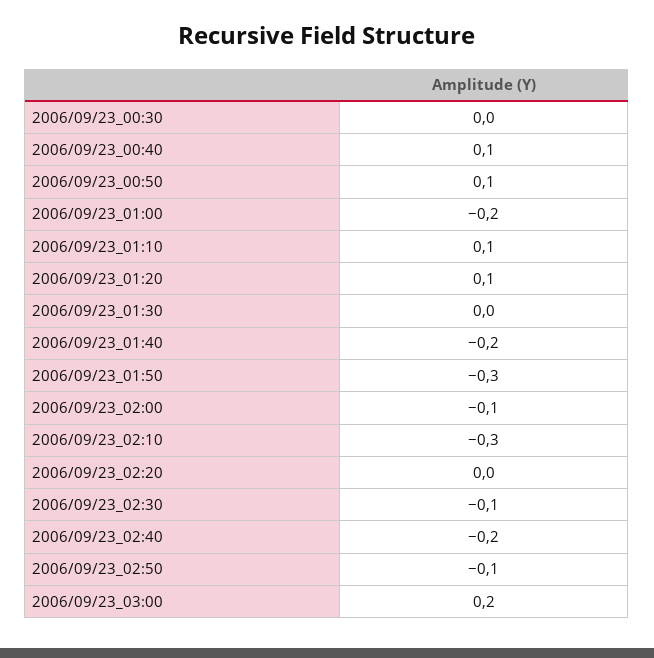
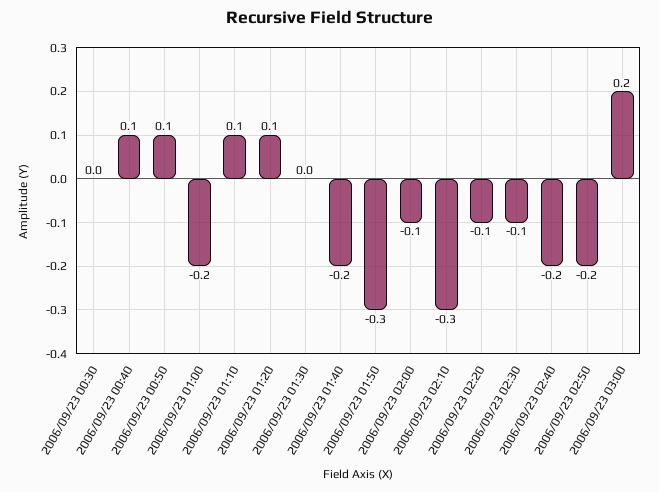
  {
    "2006/09/23_00:30": 0,
    "2006/09/23_00:40": 0.1,
    "2006/09/23_00:50": 0.1,
    "2006/09/23_01:00": -0.2,
    "2006/09/23_01:10": 0.1,
    "2006/09/23_01:20": 0.1,
    "2006/09/23_01:30": 0,
    "2006/09/23_01:40": -0.2,
    "2006/09/23_01:50": -0.3,
    "2006/09/23_02:00": -0.1,
    "2006/09/23_02:10": -0.3,
-   "2006/09/23_02:20": 0,
+   "2006/09/23_02:20": -0.1,
    "2006/09/23_02:30": -0.1,
    "2006/09/23_02:40": -0.2,
-   "2006/09/23_02:50": -0.1,
+   "2006/09/23_02:50": -0.2,
    "2006/09/23_03:00": 0.2
  }

